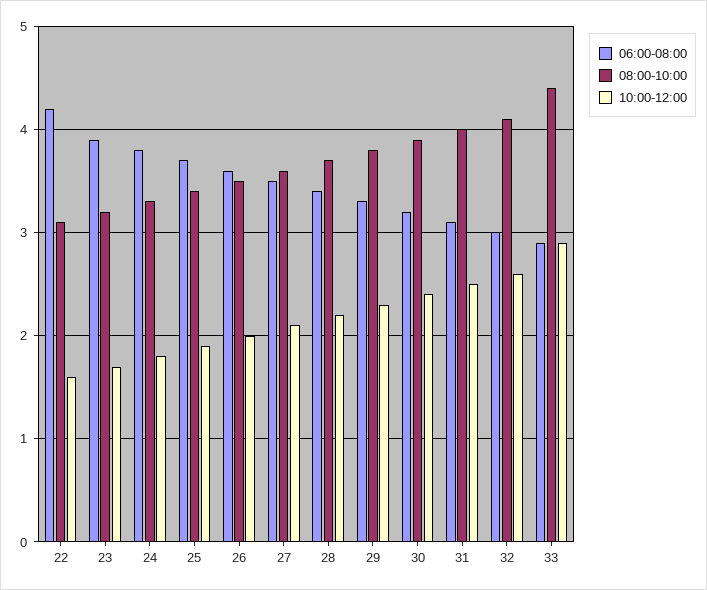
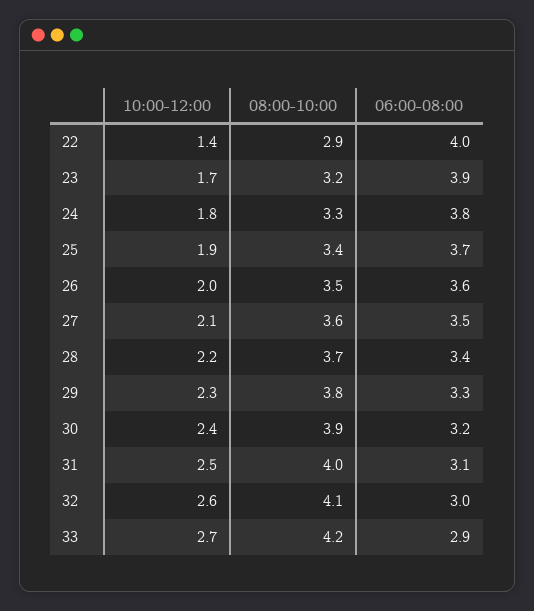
  {
    "06:00-08:00": {
-     "22": 4.2,
+     "22": 4,
      "23": 3.9,
      "24": 3.8,
      "25": 3.7,
      "26": 3.6,
      "27": 3.5,
      "28": 3.4,
      "29": 3.3,
      "30": 3.2,
      "31": 3.1,
      "32": 3,
      "33": 2.9
    },
    "08:00-10:00": {
-     "22": 3.1,
+     "22": 2.9,
      "23": 3.2,
      "24": 3.3,
      "25": 3.4,
      "26": 3.5,
      "27": 3.6,
      "28": 3.7,
      "29": 3.8,
      "30": 3.9,
      "31": 4,
      "32": 4.1,
-     "33": 4.4
+     "33": 4.2
    },
    "10:00-12:00": {
-     "22": 1.6,
+     "22": 1.4,
      "23": 1.7,
      "24": 1.8,
      "25": 1.9,
      "26": 2,
      "27": 2.1,
      "28": 2.2,
      "29": 2.3,
      "30": 2.4,
      "31": 2.5,
      "32": 2.6,
-     "33": 2.9
+     "33": 2.7
    }
  }

